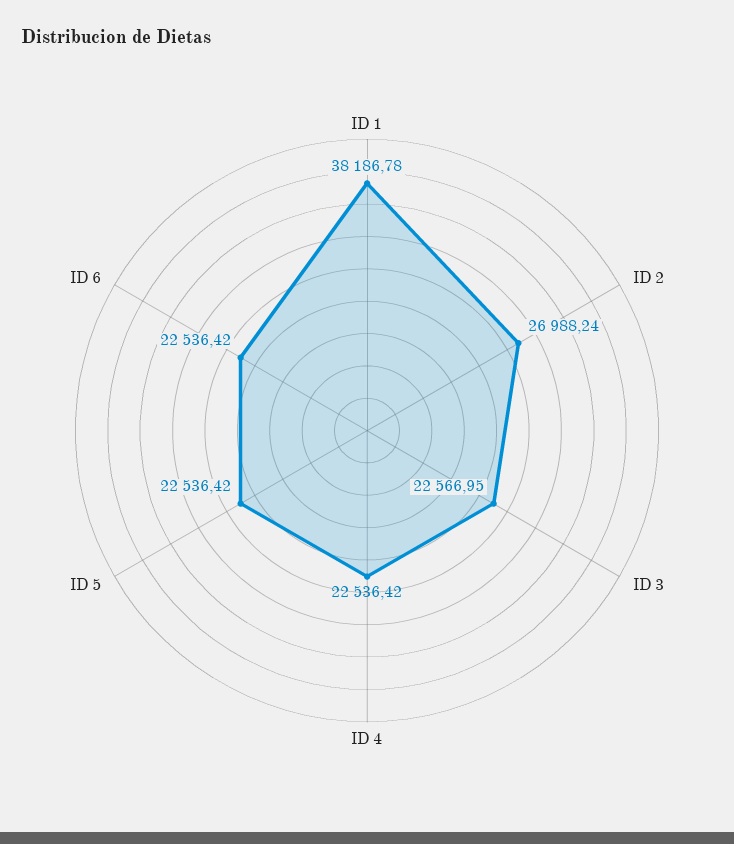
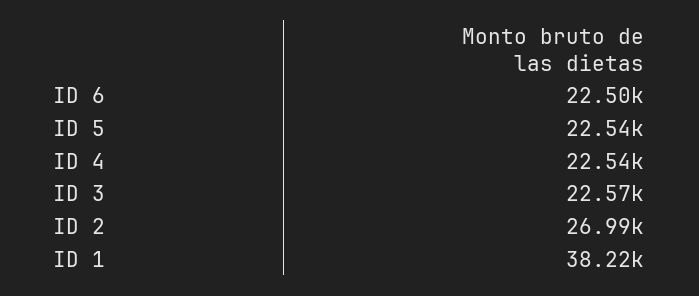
  {
-   "ID 1": 38186.78,
+   "ID 1": 38220,
    "ID 2": 26988.24,
    "ID 3": 22566.95,
    "ID 4": 22536.42,
    "ID 5": 22536.42,
-   "ID 6": 22536.42
+   "ID 6": 22500
  }

